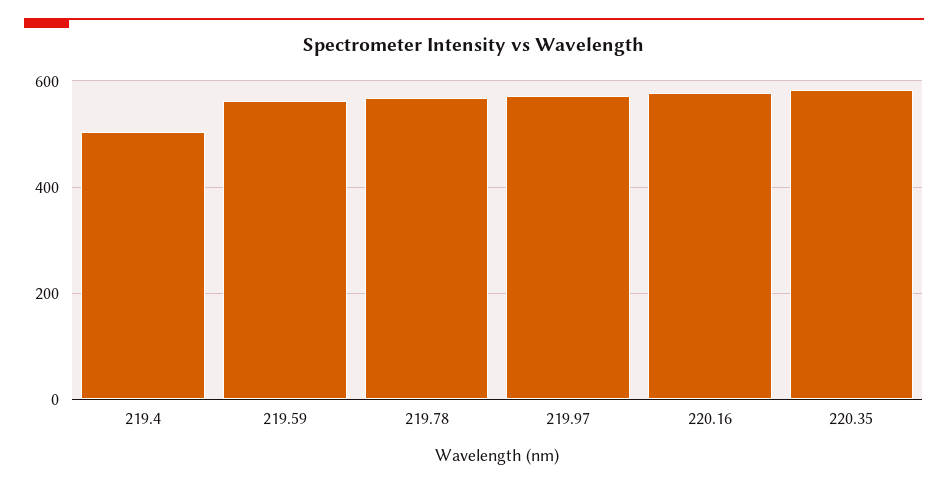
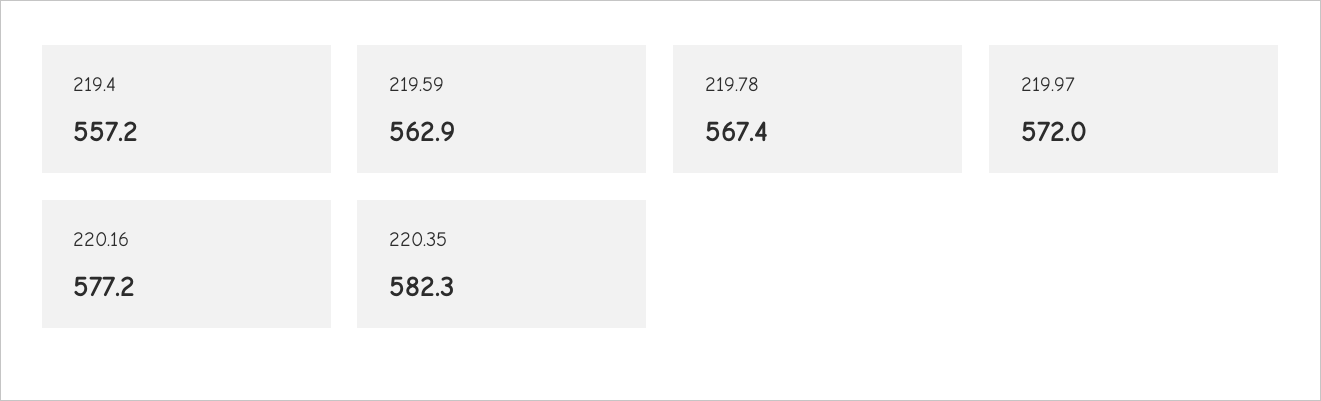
  {
-   "219.4": 500,
+   "219.4": 557.2,
    "219.59": 562.9,
    "219.78": 567.4,
    "219.97": 572,
    "220.16": 577.2,
    "220.35": 582.3
  }

